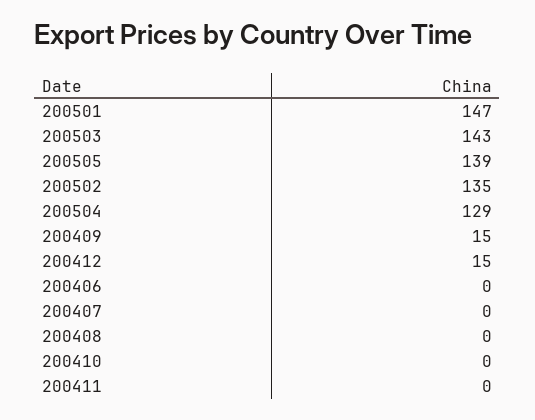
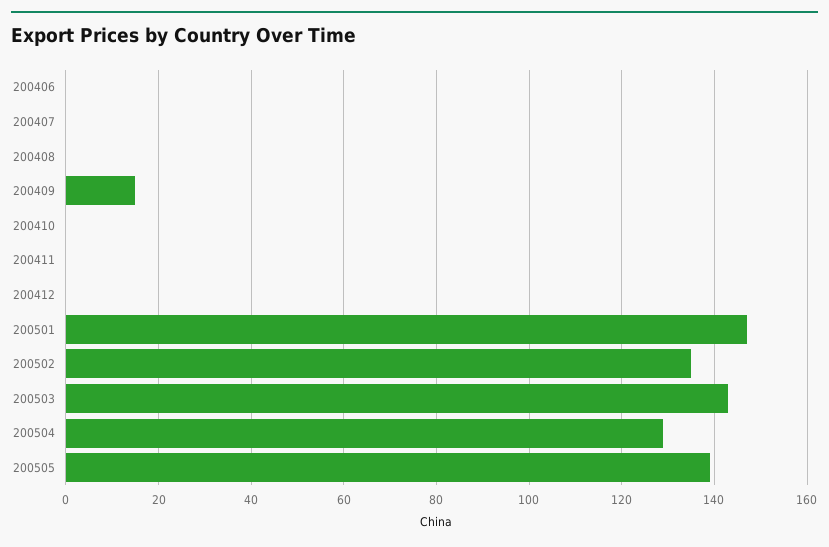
  {
    "200501": 147,
    "200503": 143,
    "200505": 139,
    "200502": 135,
    "200504": 129,
    "200409": 15,
-   "200412": 15,
+   "200412": 0,
    "200406": 0,
    "200407": 0,
    "200408": 0,
    "200410": 0,
    "200411": 0
  }

